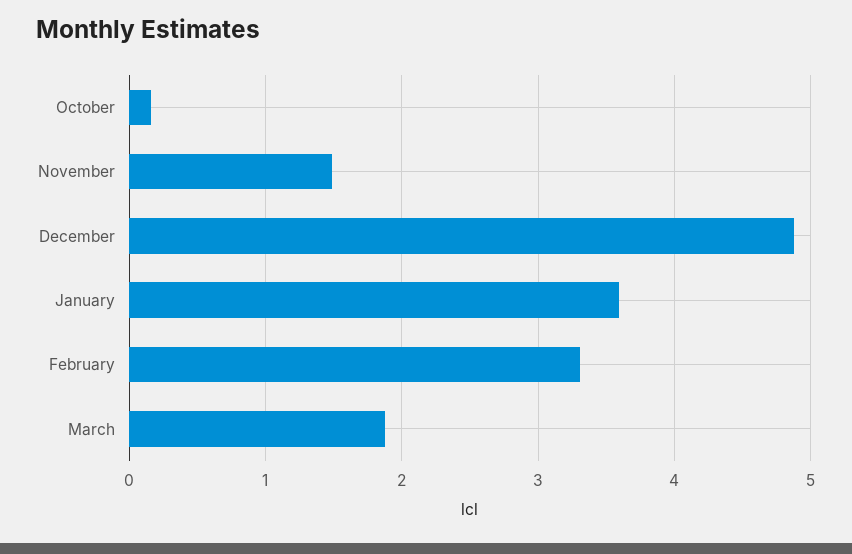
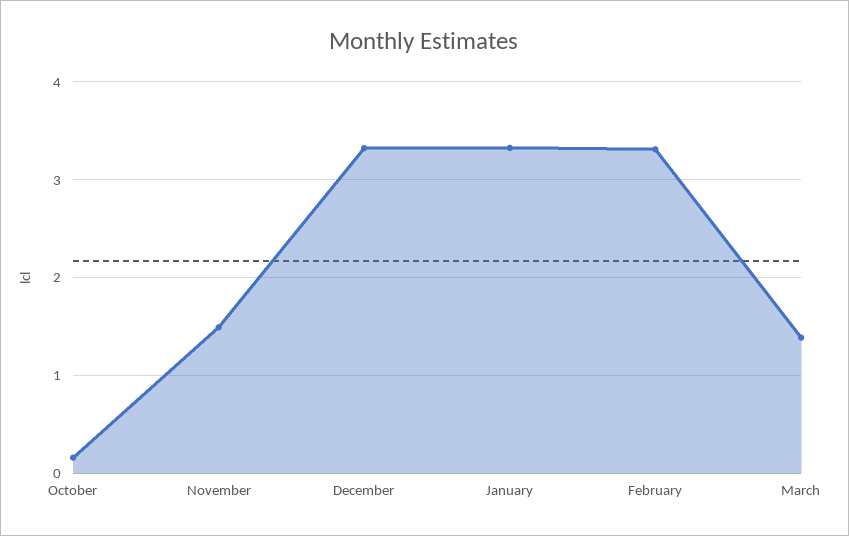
  {
    "October": 0.2,
    "November": 1.5,
-   "December": 4.9,
+   "December": 3.3,
-   "January": 3.6,
+   "January": 3.3,
    "February": 3.3,
-   "March": 1.9
+   "March": 1.4
  }

